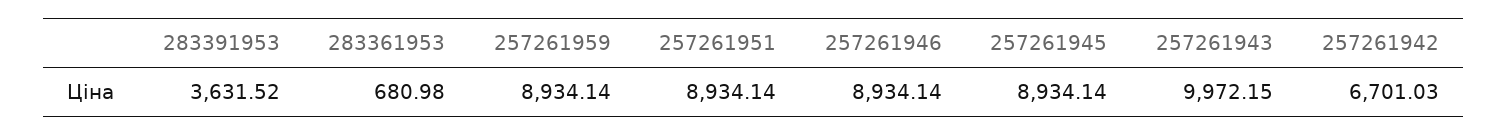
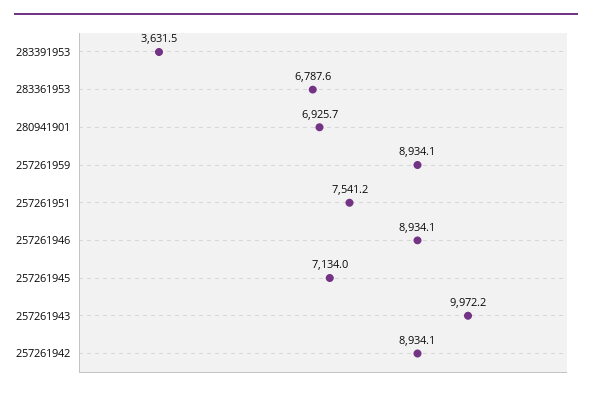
  {
    "283391953": 3631.52,
-   "283361953": 680.98,
+   "283361953": 6787.6,
    "257261959": 8934.14,
-   "257261951": 8934.14,
+   "257261951": 7541.2,
    "257261946": 8934.14,
-   "257261945": 8934.14,
+   "257261945": 7134,
    "257261943": 9972.15,
-   "257261942": 6701.03
+   "257261942": 8934.1,
+   "280941901": 6925.7
  }

